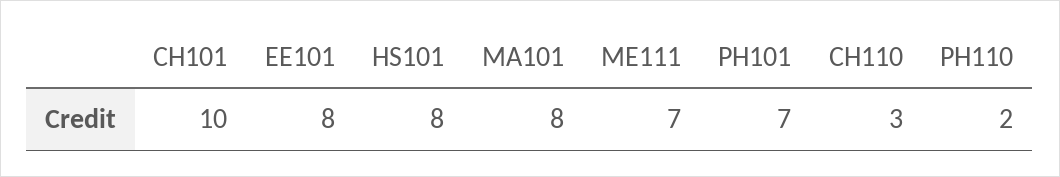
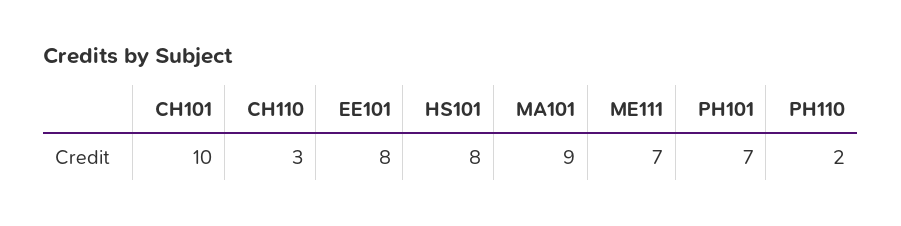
  {
    "CH101": 10,
    "EE101": 8,
    "HS101": 8,
-   "MA101": 8,
+   "MA101": 9,
    "ME111": 7,
    "PH101": 7,
    "CH110": 3,
    "PH110": 2
  }

